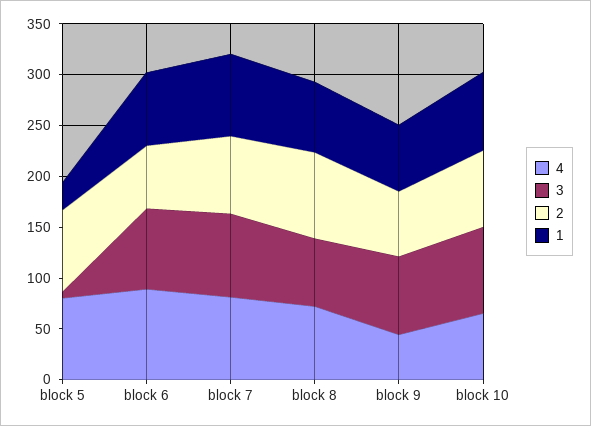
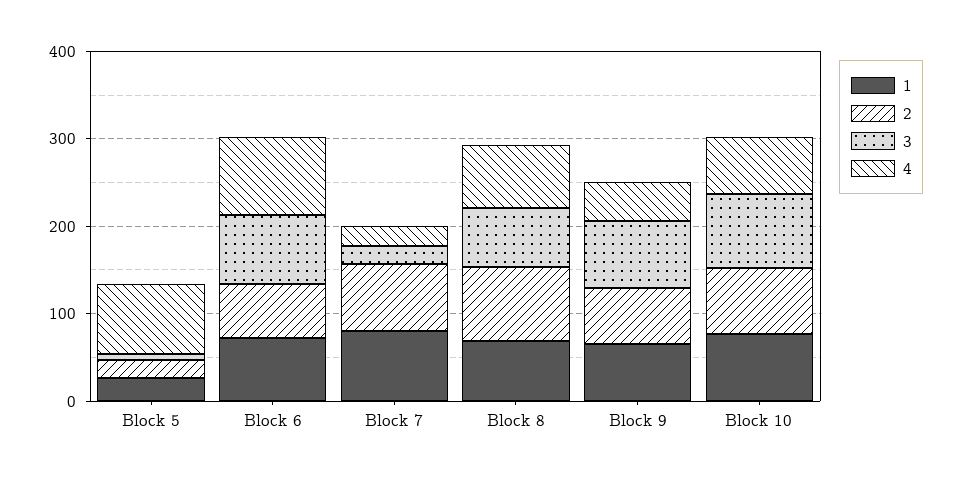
  {
    "4": {
      "block 5": 80,
      "block 6": 90,
-     "block 7": 80,
+     "block 7": 20,
      "block 8": 70,
      "block 9": 40,
      "block 10": 70
    },
    "3": {
      "block 5": 10,
      "block 6": 80,
-     "block 7": 80,
+     "block 7": 20,
      "block 8": 70,
      "block 9": 80,
      "block 10": 90
    },
    "2": {
-     "block 5": 80,
+     "block 5": 20,
      "block 6": 60,
      "block 7": 80,
      "block 8": 80,
      "block 9": 60,
      "block 10": 80
    },
    "1": {
      "block 5": 30,
      "block 6": 70,
      "block 7": 80,
      "block 8": 70,
      "block 9": 70,
      "block 10": 80
    }
  }

